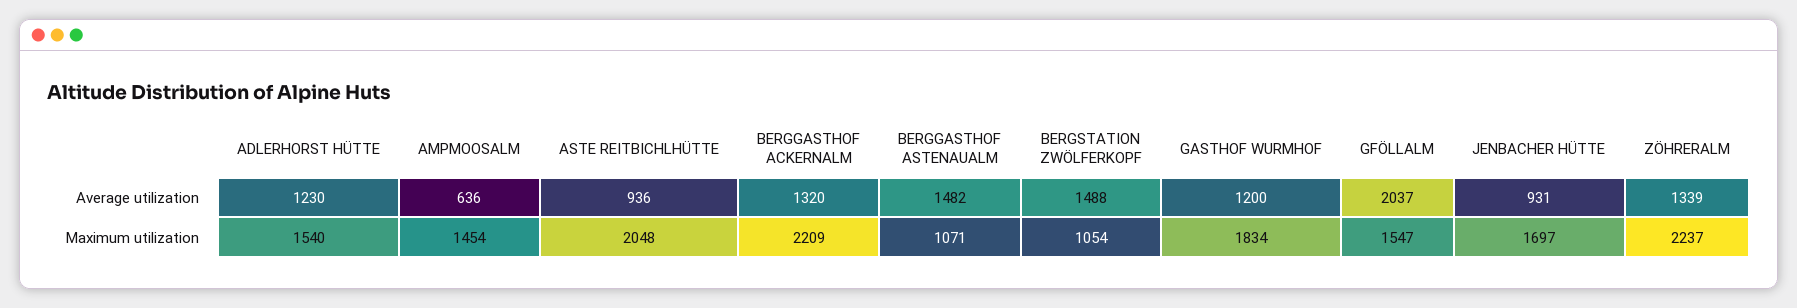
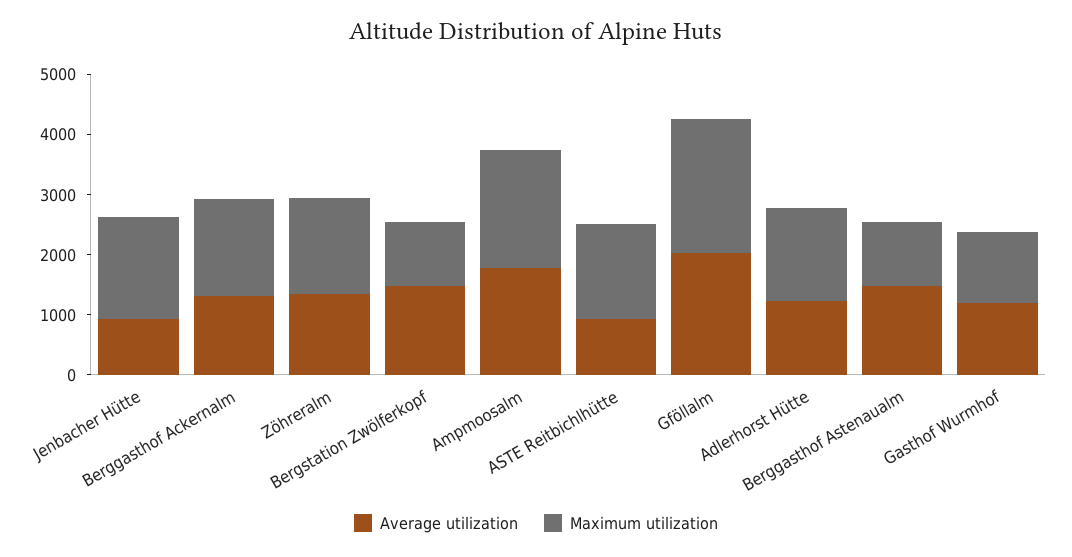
  {
    "Average utilization": {
      "ADLERHORST HÜTTE": 1230,
-     "AMPMOOSALM": 636,
+     "AMPMOOSALM": 1800,
      "ASTE REITBICHLHÜTTE": 936,
      "BERGGASTHOF ACKERNALM": 1320,
      "BERGGASTHOF ASTENAUALM": 1482,
      "BERGSTATION ZWÖLFERKOPF": 1488,
      "GASTHOF WURMHOF": 1200,
      "GFÖLLALM": 2037,
      "JENBACHER HÜTTE": 931,
      "ZÖHRERALM": 1339
    },
    "Maximum utilization": {
      "ADLERHORST HÜTTE": 1540,
-     "AMPMOOSALM": 1454,
+     "AMPMOOSALM": 2000,
-     "ASTE REITBICHLHÜTTE": 2048,
+     "ASTE REITBICHLHÜTTE": 1600,
-     "BERGGASTHOF ACKERNALM": 2209,
+     "BERGGASTHOF ACKERNALM": 1600,
      "BERGGASTHOF ASTENAUALM": 1071,
      "BERGSTATION ZWÖLFERKOPF": 1054,
-     "GASTHOF WURMHOF": 1834,
+     "GASTHOF WURMHOF": 1200,
-     "GFÖLLALM": 1547,
+     "GFÖLLALM": 2200,
      "JENBACHER HÜTTE": 1697,
-     "ZÖHRERALM": 2237
+     "ZÖHRERALM": 1600
    }
  }

